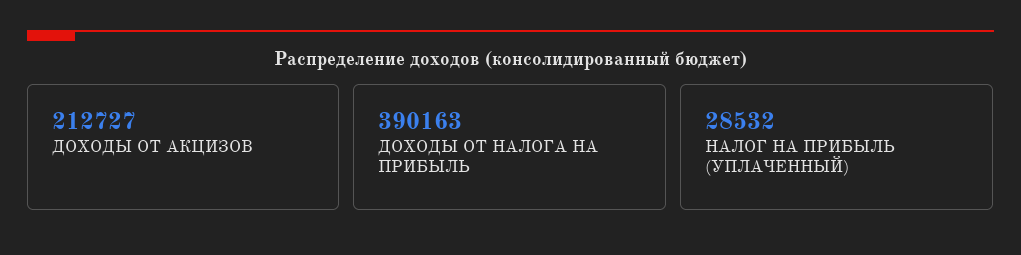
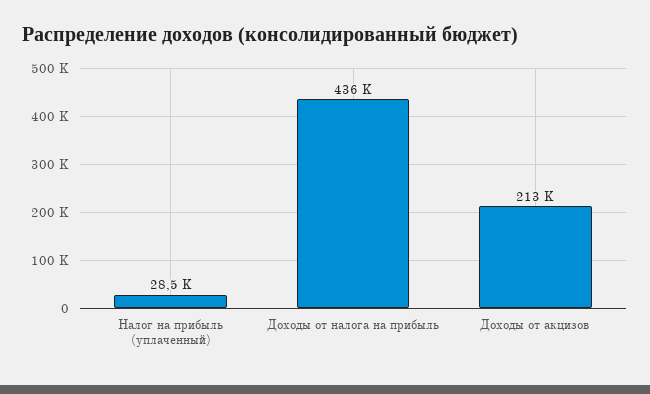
  {
    "ДОХОДЫ ОТ АКЦИЗОВ": 212727,
-   "ДОХОДЫ ОТ НАЛОГА НА ПРИБЫЛЬ": 390163,
+   "ДОХОДЫ ОТ НАЛОГА НА ПРИБЫЛЬ": 436000,
    "НАЛОГ НА ПРИБЫЛЬ (УПЛАЧЕННЫЙ)": 28532
  }

